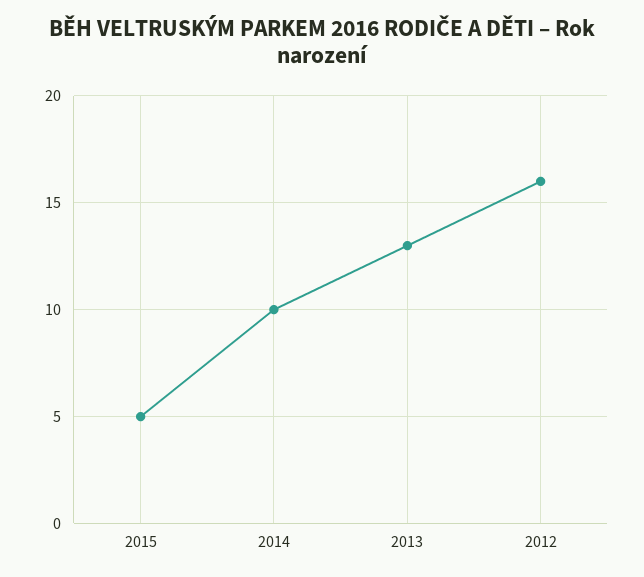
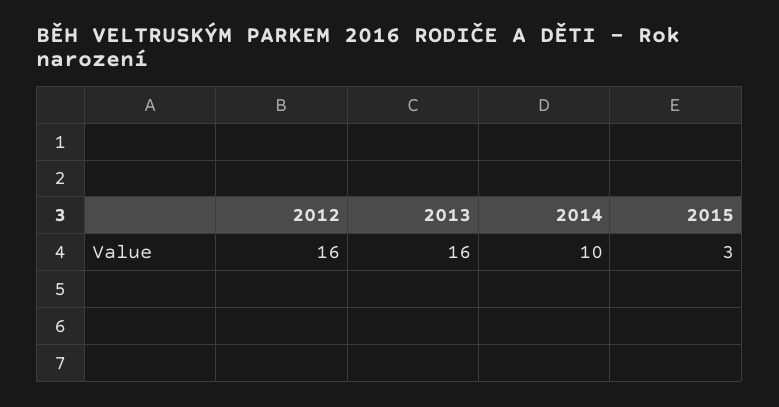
  {
-   "2015": 5,
+   "2015": 3,
    "2014": 10,
-   "2013": 13,
+   "2013": 16,
    "2012": 16
  }

